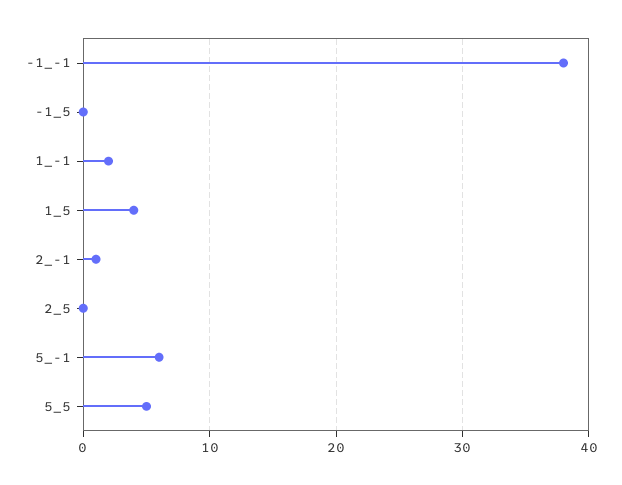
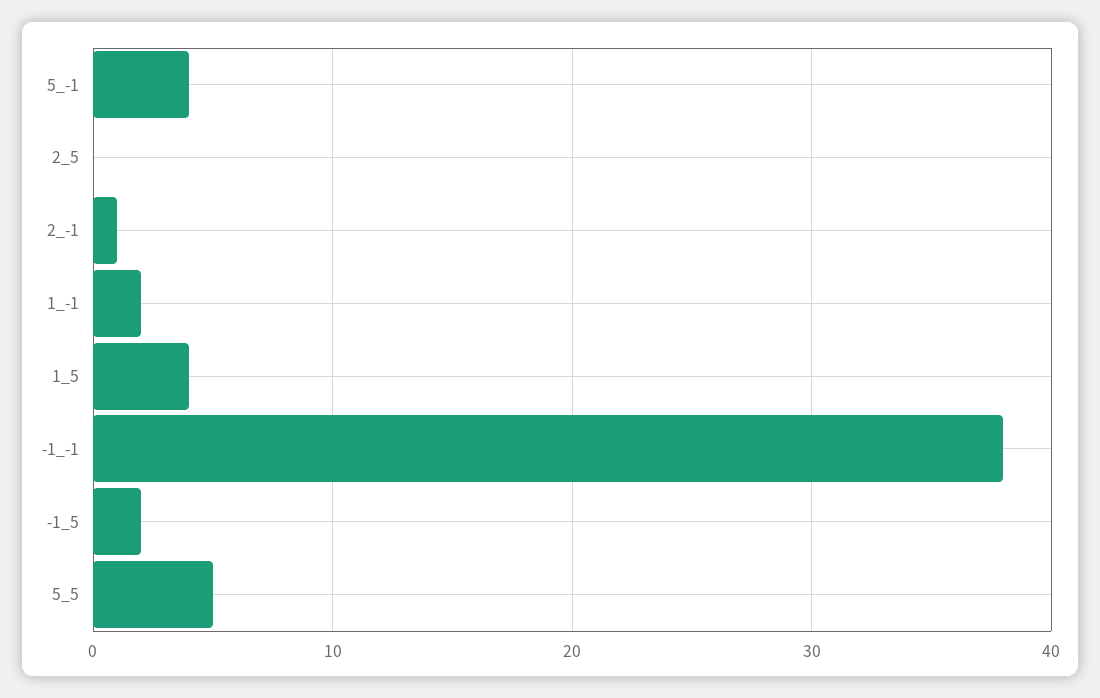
  {
    "-1_-1": 38,
-   "-1_5": 0,
+   "-1_5": 2,
    "1_-1": 2,
    "1_5": 4,
    "2_-1": 1,
    "2_5": 0,
-   "5_-1": 6,
+   "5_-1": 4,
    "5_5": 5
  }

